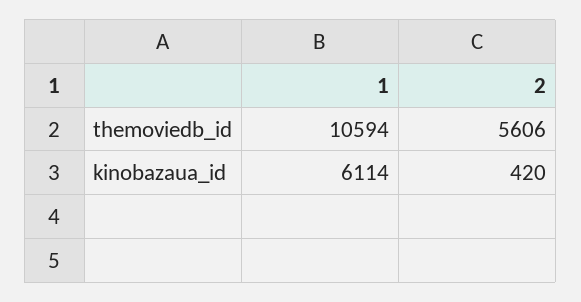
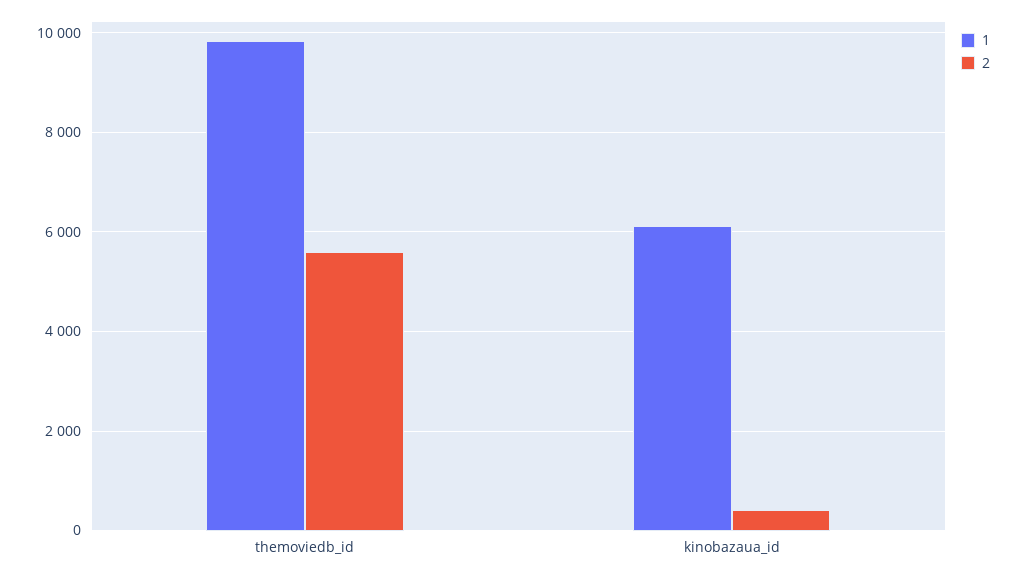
  {
    "1": {
-     "themoviedb_id": 10594,
+     "themoviedb_id": 9800,
      "kinobazaua_id": 6114
    },
    "2": {
      "themoviedb_id": 5606,
      "kinobazaua_id": 420
    }
  }

